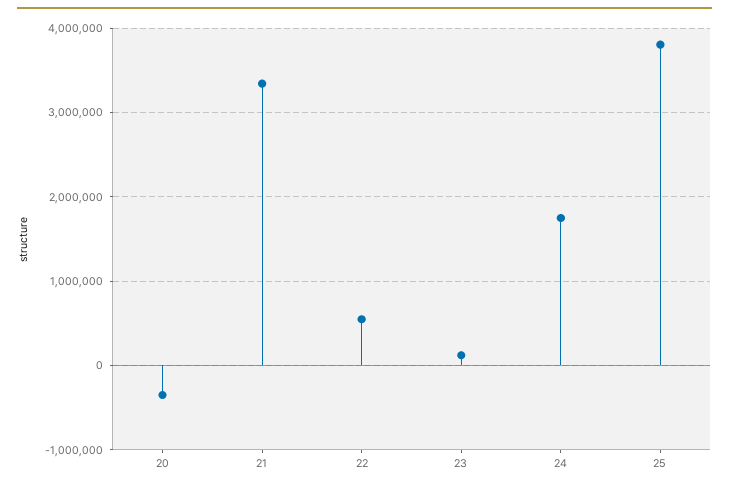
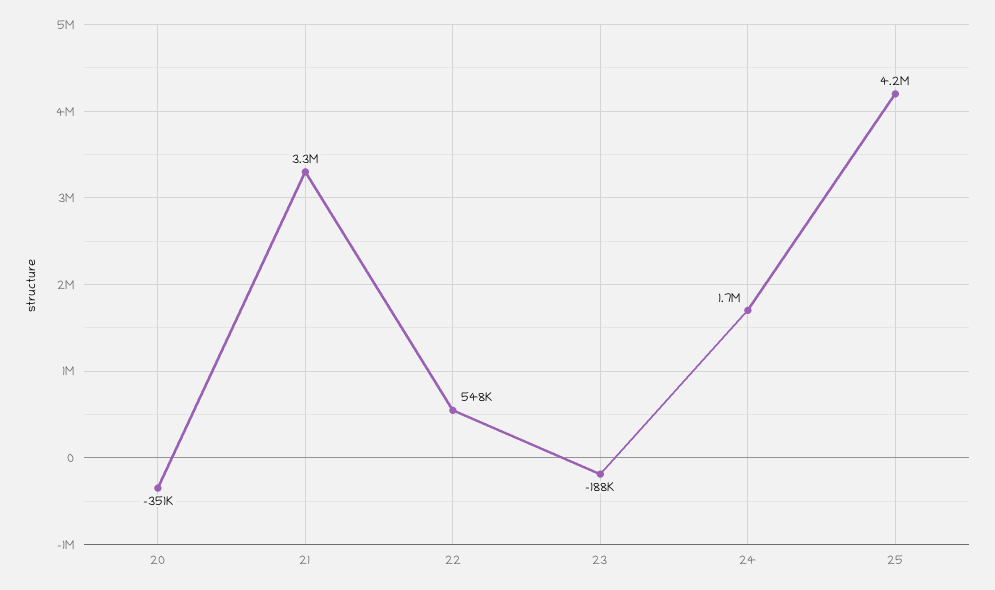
  {
    "20": -351000,
    "21": 3300000,
    "22": 548000,
-   "23": 100000,
+   "23": -188000,
    "24": 1700000,
-   "25": 3800000
+   "25": 4200000
  }

